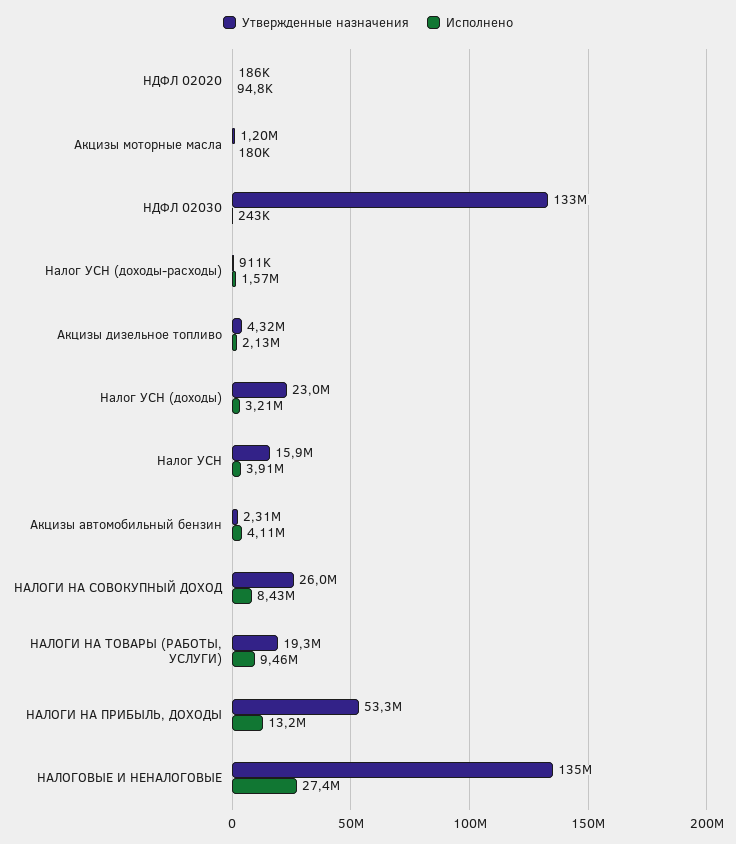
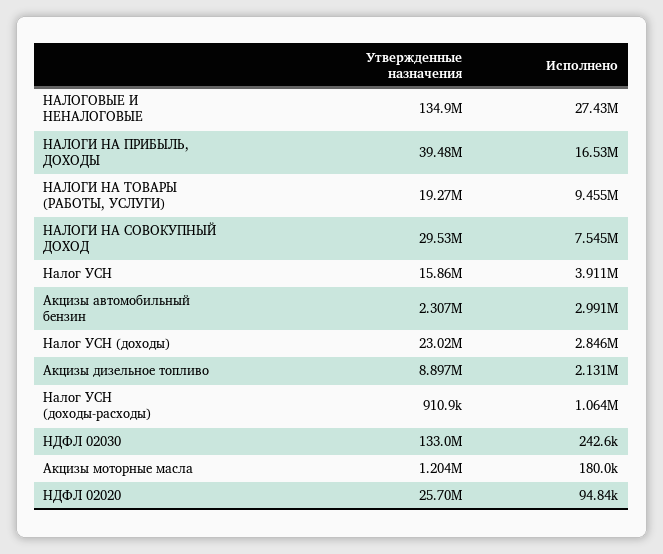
  {
    "Утвержденные назначения": {
-     "НДФЛ 02020": 186000,
+     "НДФЛ 02020": 25700000,
      "Акцизы моторные масла": 1204000,
      "НДФЛ 02030": 133000000,
      "Налог УСН (доходы-расходы)": 910900,
-     "Акцизы дизельное топливо": 4320000,
+     "Акцизы дизельное топливо": 8897000,
      "Налог УСН (доходы)": 23020000,
      "Налог УСН": 15860000,
      "Акцизы автомобильный бензин": 2307000,
-     "НАЛОГИ НА СОВОКУПНЫЙ ДОХОД": 26000000,
+     "НАЛОГИ НА СОВОКУПНЫЙ ДОХОД": 29530000,
      "НАЛОГИ НА ТОВАРЫ (РАБОТЫ, УСЛУГИ)": 19270000,
-     "НАЛОГИ НА ПРИБЫЛЬ, ДОХОДЫ": 53300000,
+     "НАЛОГИ НА ПРИБЫЛЬ, ДОХОДЫ": 39480000,
      "НАЛОГОВЫЕ И НЕНАЛОГОВЫЕ": 134900000
    },
    "Исполнено": {
      "НДФЛ 02020": 94840,
      "Акцизы моторные масла": 180000,
      "НДФЛ 02030": 242600,
-     "Налог УСН (доходы-расходы)": 1570000,
+     "Налог УСН (доходы-расходы)": 1064000,
      "Акцизы дизельное топливо": 2131000,
-     "Налог УСН (доходы)": 3210000,
+     "Налог УСН (доходы)": 2846000,
      "Налог УСН": 3911000,
-     "Акцизы автомобильный бензин": 4110000,
+     "Акцизы автомобильный бензин": 2991000,
-     "НАЛОГИ НА СОВОКУПНЫЙ ДОХОД": 8430000,
+     "НАЛОГИ НА СОВОКУПНЫЙ ДОХОД": 7545000,
      "НАЛОГИ НА ТОВАРЫ (РАБОТЫ, УСЛУГИ)": 9455000,
-     "НАЛОГИ НА ПРИБЫЛЬ, ДОХОДЫ": 13200000,
+     "НАЛОГИ НА ПРИБЫЛЬ, ДОХОДЫ": 16530000,
      "НАЛОГОВЫЕ И НЕНАЛОГОВЫЕ": 27430000
    }
  }

